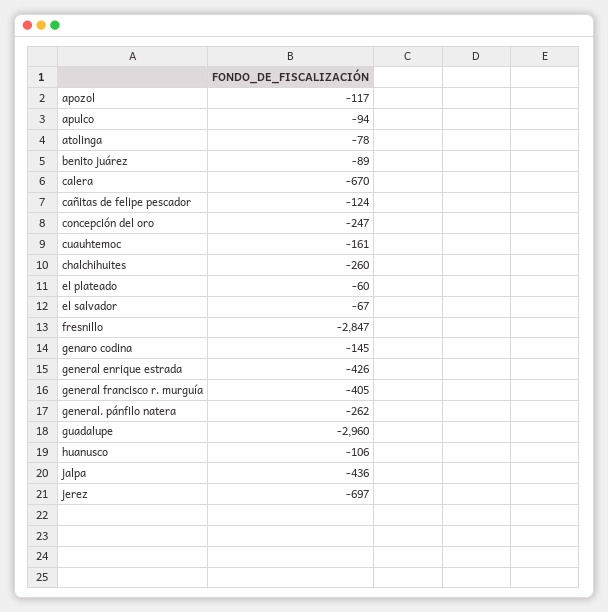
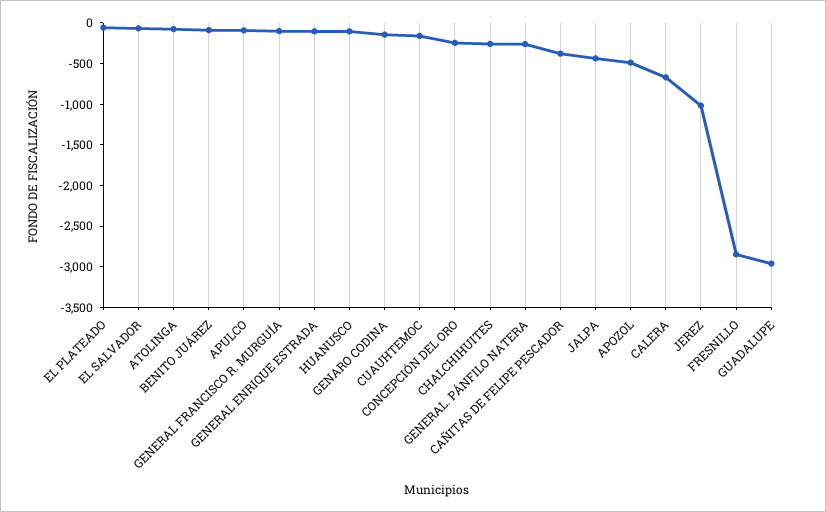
  {
-   "apozol": -117,
+   "apozol": -500,
    "apulco": -94,
    "atolinga": -78,
    "benito juárez": -89,
    "calera": -670,
-   "cañitas de felipe pescador": -124,
+   "cañitas de felipe pescador": -400,
    "concepción del oro": -247,
    "cuauhtemoc": -161,
    "chalchihuites": -260,
    "el plateado": -60,
    "el salvador": -67,
    "fresnillo": -2847,
    "genaro codina": -145,
-   "general enrique estrada": -426,
+   "general enrique estrada": -100,
-   "general francisco r. murguía": -405,
+   "general francisco r. murguía": -100,
    "general. pánfilo natera": -262,
    "guadalupe": -2960,
    "huanusco": -106,
    "jalpa": -436,
-   "jerez": -697
+   "jerez": -1000
  }

